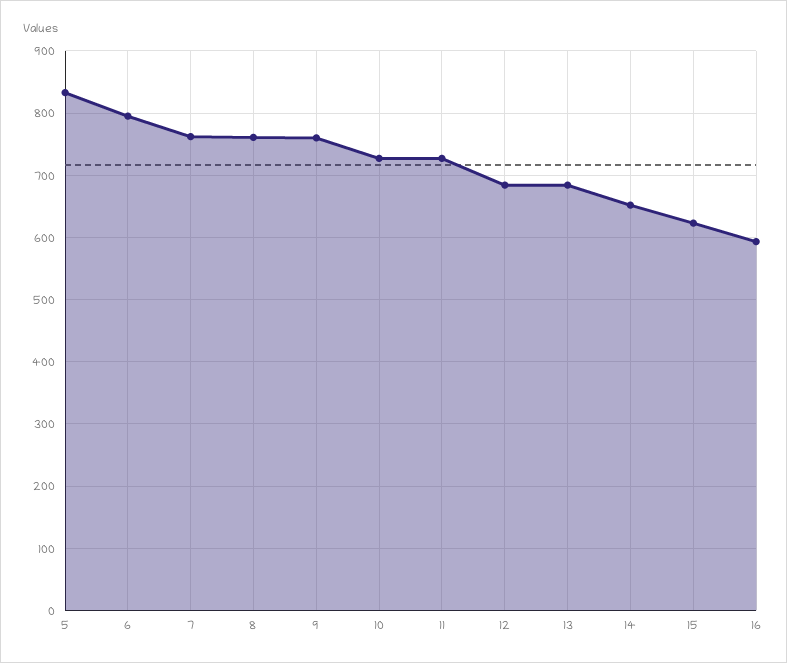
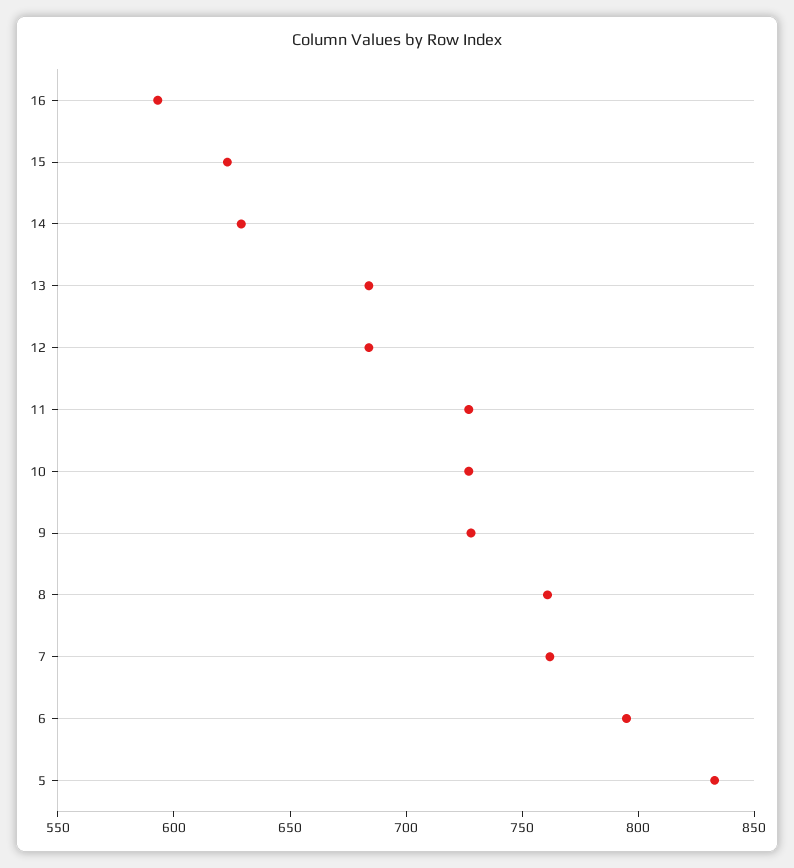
  {
    "5": 830,
    "6": 800,
    "7": 760,
    "8": 760,
-   "9": 760,
+   "9": 730,
    "10": 730,
    "11": 730,
    "12": 680,
    "13": 680,
-   "14": 650,
+   "14": 630,
    "15": 620,
    "16": 590
  }

